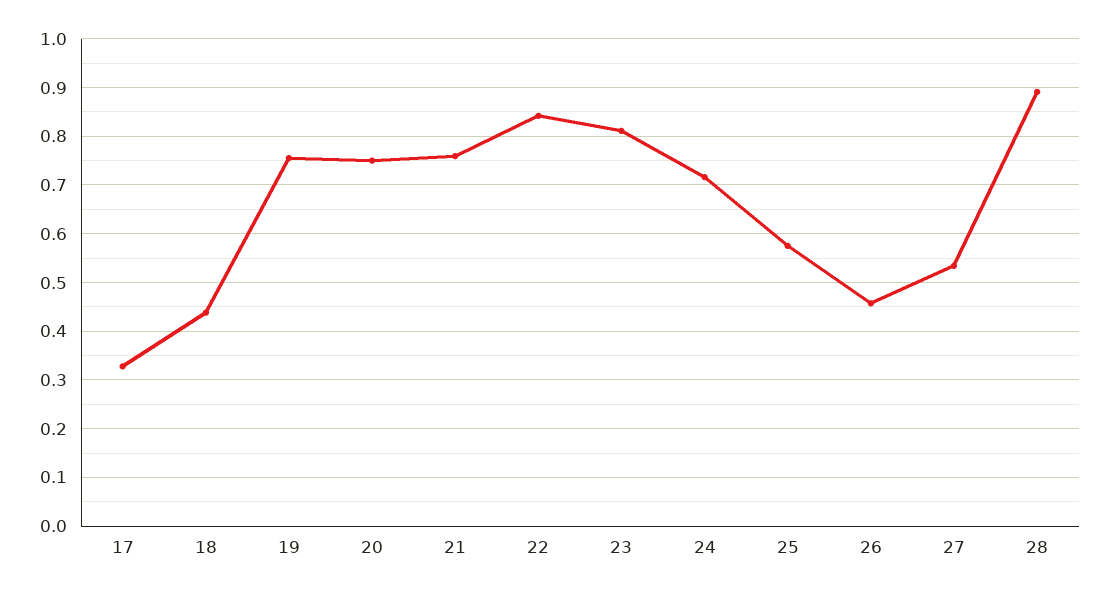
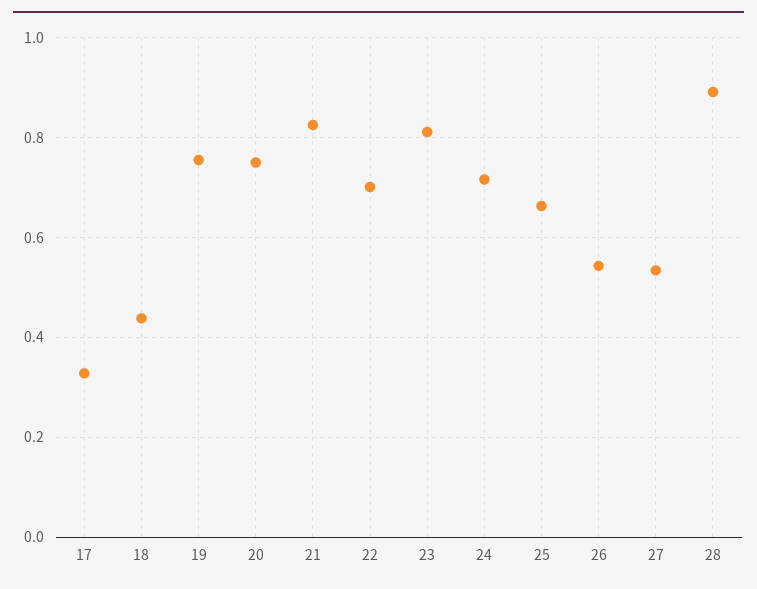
  {
    "17": 0.32,
    "18": 0.44,
    "19": 0.76,
    "20": 0.76,
-   "21": 0.76,
+   "21": 0.82,
-   "22": 0.84,
+   "22": 0.7,
    "23": 0.82,
    "24": 0.72,
-   "25": 0.58,
+   "25": 0.66,
-   "26": 0.46,
+   "26": 0.54,
    "27": 0.54,
    "28": 0.9
  }

